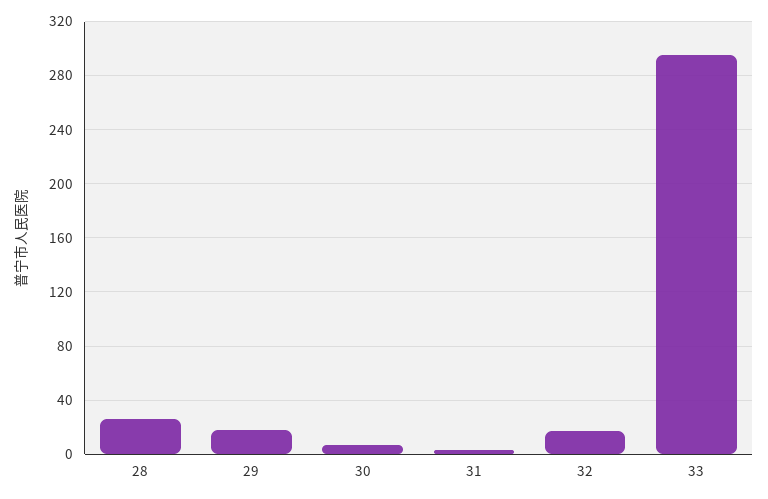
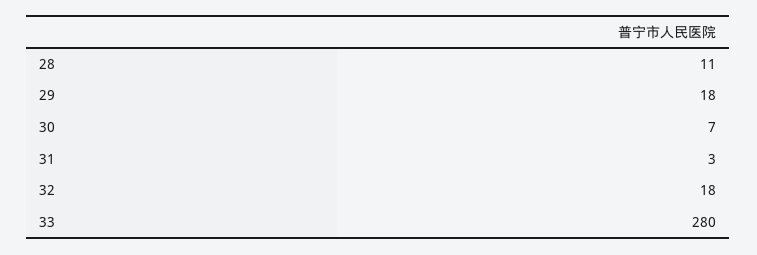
  {
-   "28": 25,
+   "28": 11,
    "29": 18,
    "30": 7,
    "31": 3,
    "32": 18,
-   "33": 295
+   "33": 280
  }

